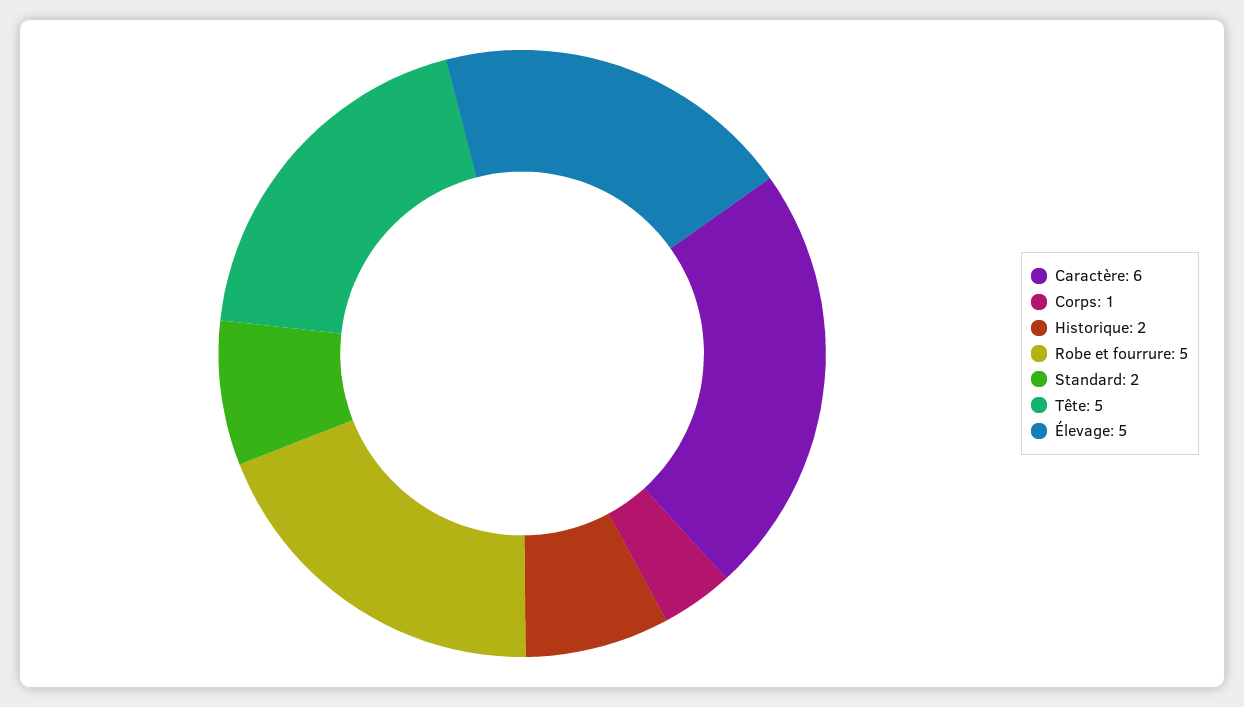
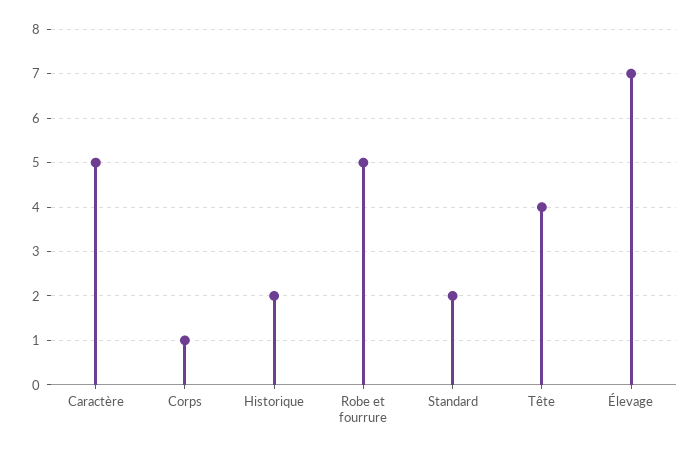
  {
-   "Caractère": 6,
+   "Caractère": 5,
    "Corps": 1,
    "Historique": 2,
    "Robe et fourrure": 5,
    "Standard": 2,
-   "Tête": 5,
+   "Tête": 4,
-   "Élevage": 5
+   "Élevage": 7
  }

